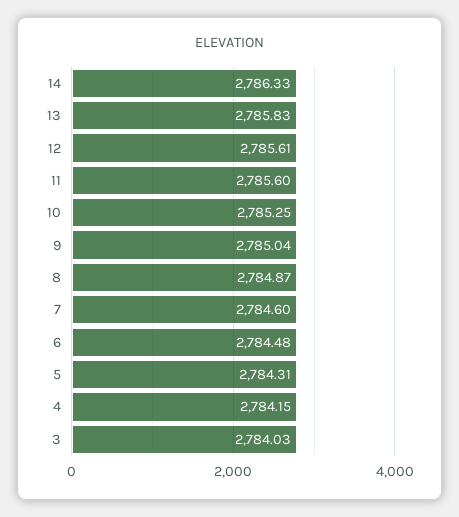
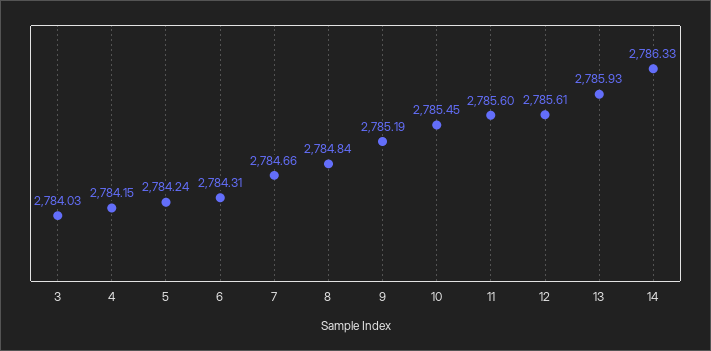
  {
    "14": 2786.33,
-   "13": 2785.83,
+   "13": 2785.93,
    "12": 2785.61,
    "11": 2785.6,
-   "10": 2785.25,
+   "10": 2785.45,
-   "9": 2785.04,
+   "9": 2785.19,
-   "8": 2784.87,
+   "8": 2784.84,
-   "7": 2784.6,
+   "7": 2784.66,
-   "6": 2784.48,
+   "6": 2784.31,
-   "5": 2784.31,
+   "5": 2784.24,
    "4": 2784.15,
    "3": 2784.03
  }

